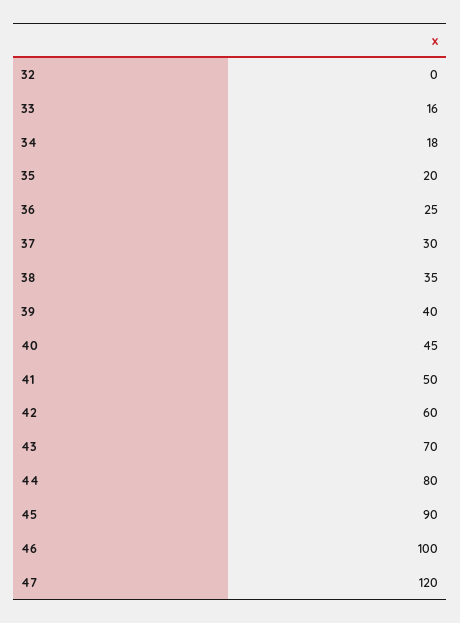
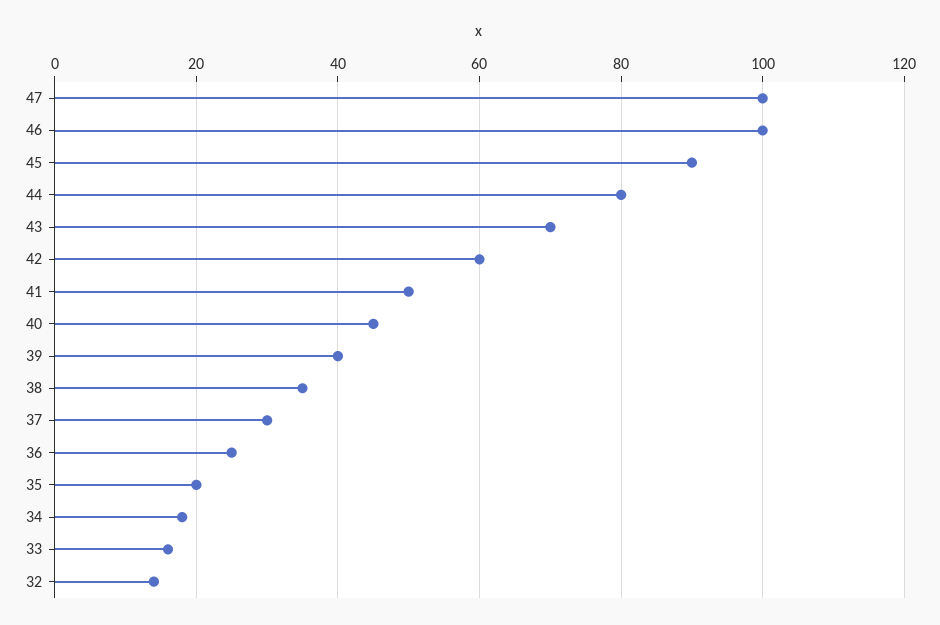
  {
-   "32": 0,
+   "32": 15,
    "33": 16,
    "34": 18,
    "35": 20,
    "36": 25,
    "37": 30,
    "38": 35,
    "39": 40,
    "40": 45,
    "41": 50,
    "42": 60,
    "43": 70,
    "44": 80,
    "45": 90,
    "46": 100,
-   "47": 120
+   "47": 100
  }

